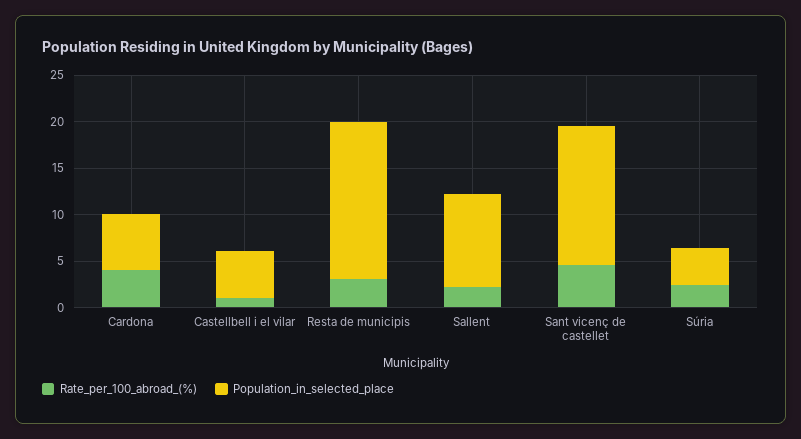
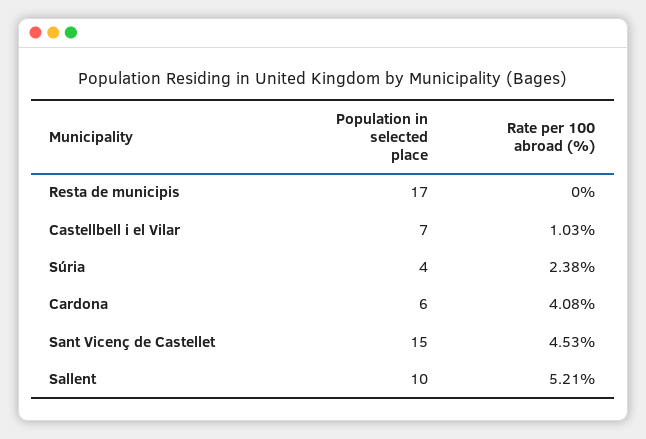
  {
    "Rate_per_100_abroad_(%)": {
      "Cardona": 4.08,
      "Castellbell i el vilar": 1.03,
-     "Resta de municipis": 3,
+     "Resta de municipis": 0,
-     "Sallent": 2,
+     "Sallent": 5.21,
      "Sant vicenç de castellet": 4.53,
      "Súria": 2.38
    },
    "Population_in_selected_place": {
      "Cardona": 6,
-     "Castellbell i el vilar": 5,
+     "Castellbell i el vilar": 7,
      "Resta de municipis": 17,
      "Sallent": 10,
      "Sant vicenç de castellet": 15,
      "Súria": 4
    }
  }

